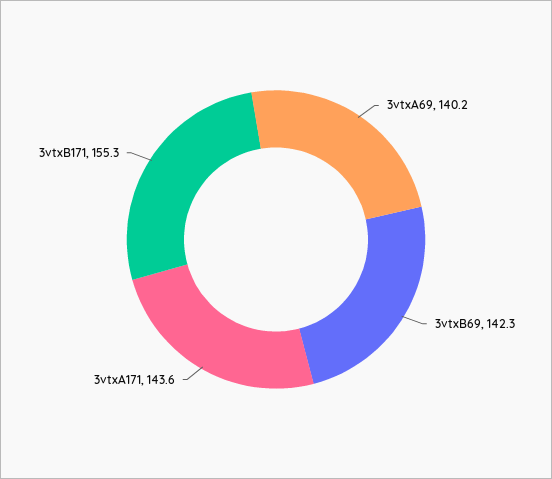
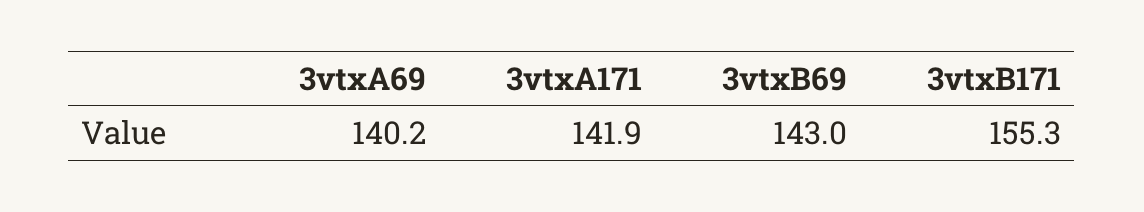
  {
    "3vtxA69": 140.2,
-   "3vtxB69": 142.3,
+   "3vtxB69": 143,
-   "3vtxA171": 143.6,
+   "3vtxA171": 141.9,
    "3vtxB171": 155.3
  }

